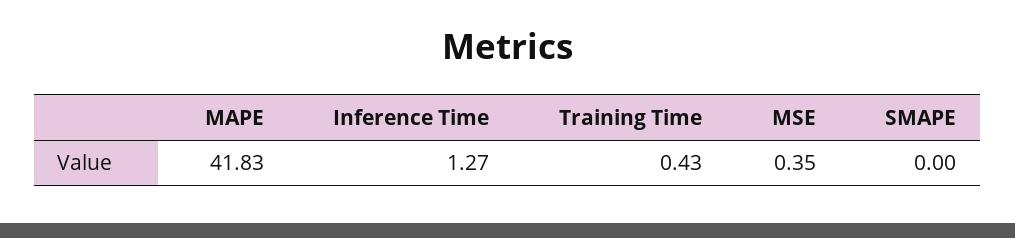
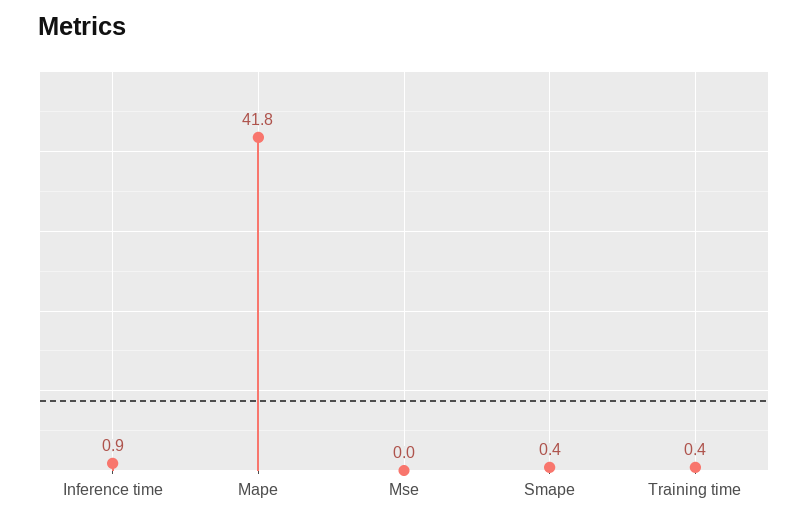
  {
    "MAPE": 41.83,
-   "Inference Time": 1.27,
+   "Inference Time": 0.9,
    "Training Time": 0.43,
-   "MSE": 0.35,
+   "MSE": 0,
-   "SMAPE": 0
+   "SMAPE": 0.4
  }

